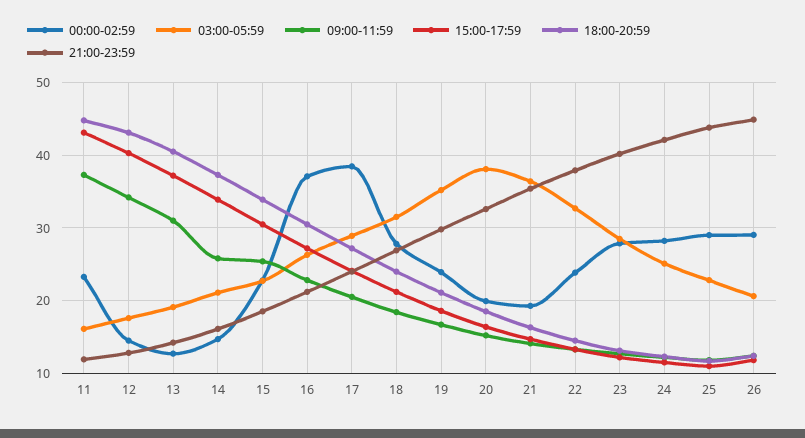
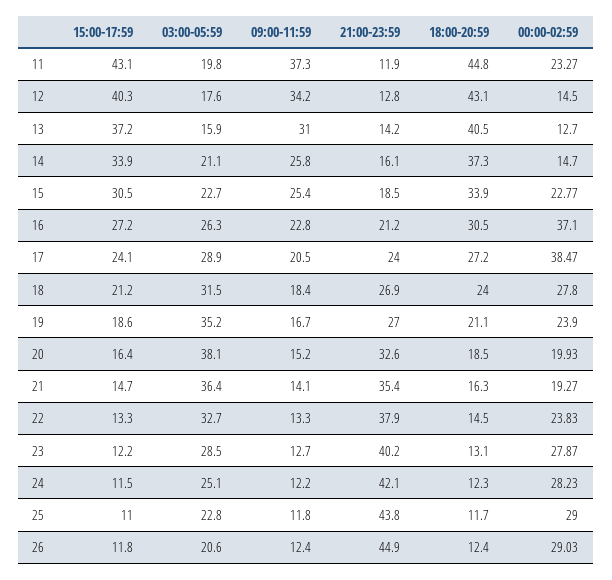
  {
    "00:00-02:59": {
      "11": 23.27,
      "12": 14.5,
      "13": 12.7,
      "14": 14.7,
      "15": 22.77,
      "16": 37.1,
      "17": 38.47,
      "18": 27.8,
      "19": 23.9,
      "20": 19.93,
      "21": 19.27,
      "22": 23.83,
      "23": 27.87,
      "24": 28.23,
      "25": 29,
      "26": 29.03
    },
    "03:00-05:59": {
-     "11": 16,
+     "11": 19.8,
      "12": 17.6,
-     "13": 19,
+     "13": 15.9,
      "14": 21.1,
      "15": 22.7,
      "16": 26.3,
      "17": 28.9,
      "18": 31.5,
      "19": 35.2,
      "20": 38.1,
      "21": 36.4,
      "22": 32.7,
      "23": 28.5,
      "24": 25.1,
      "25": 22.8,
      "26": 20.6
    },
    "09:00-11:59": {
      "11": 37.3,
      "12": 34.2,
      "13": 31,
      "14": 25.8,
      "15": 25.4,
      "16": 22.8,
      "17": 20.5,
      "18": 18.4,
      "19": 16.7,
      "20": 15.2,
      "21": 14.1,
      "22": 13.3,
      "23": 12.7,
      "24": 12.2,
      "25": 11.8,
      "26": 12.4
    },
    "15:00-17:59": {
      "11": 43.1,
      "12": 40.3,
      "13": 37.2,
      "14": 33.9,
      "15": 30.5,
      "16": 27.2,
      "17": 24.1,
      "18": 21.2,
      "19": 18.6,
      "20": 16.4,
      "21": 14.7,
      "22": 13.3,
      "23": 12.2,
      "24": 11.5,
      "25": 11,
      "26": 11.8
    },
    "18:00-20:59": {
      "11": 44.8,
      "12": 43.1,
      "13": 40.5,
      "14": 37.3,
      "15": 33.9,
      "16": 30.5,
      "17": 27.2,
      "18": 24,
      "19": 21.1,
      "20": 18.5,
      "21": 16.3,
      "22": 14.5,
      "23": 13.1,
      "24": 12.3,
      "25": 11.7,
      "26": 12.4
    },
    "21:00-23:59": {
      "11": 11.9,
      "12": 12.8,
      "13": 14.2,
      "14": 16.1,
      "15": 18.5,
      "16": 21.2,
      "17": 24,
      "18": 26.9,
-     "19": 30,
+     "19": 27,
      "20": 32.6,
      "21": 35.4,
      "22": 37.9,
      "23": 40.2,
      "24": 42.1,
      "25": 43.8,
      "26": 44.9
    }
  }

